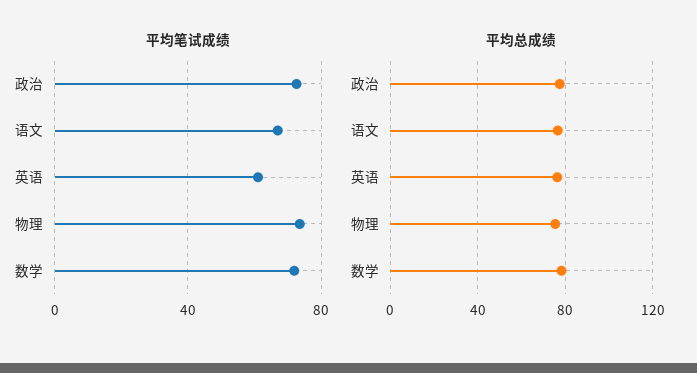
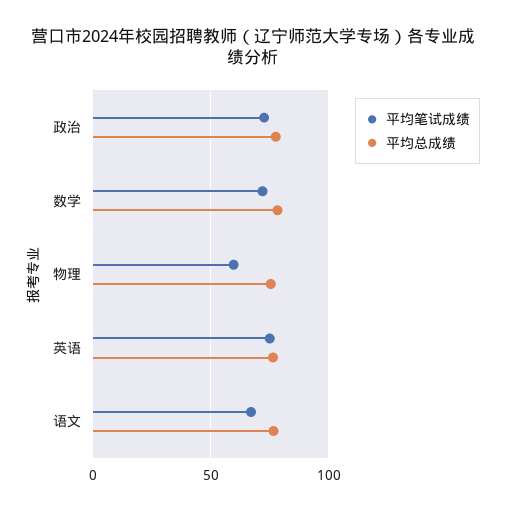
  {
    "平均笔试成绩": {
      "政治": 75,
      "语文": 65,
-     "英语": 60,
+     "英语": 75,
-     "物理": 75,
+     "物理": 60,
      "数学": 70
    },
    "平均总成绩": {
      "政治": 80,
      "语文": 75,
      "英语": 75,
      "物理": 75,
      "数学": 80
    }
  }

